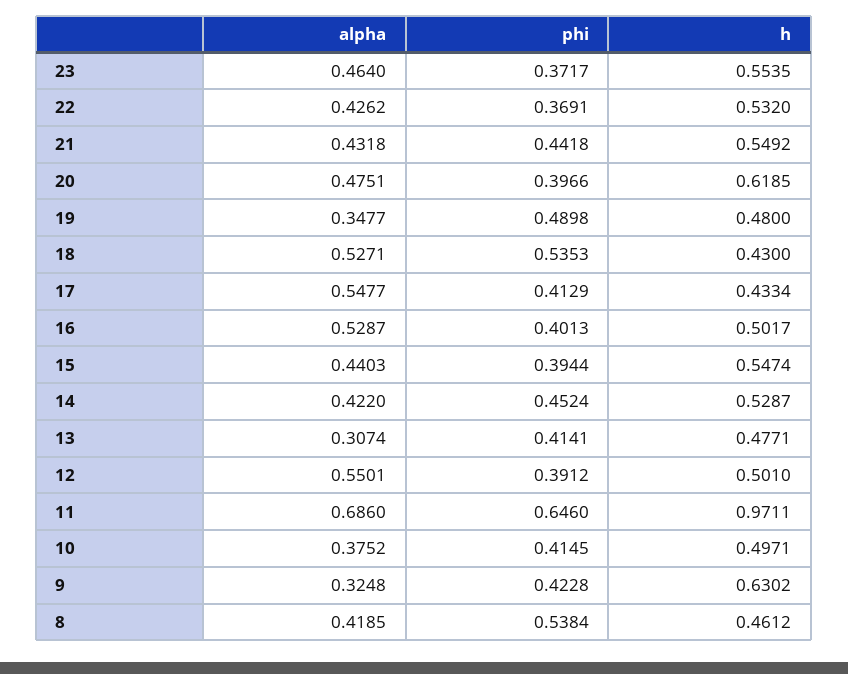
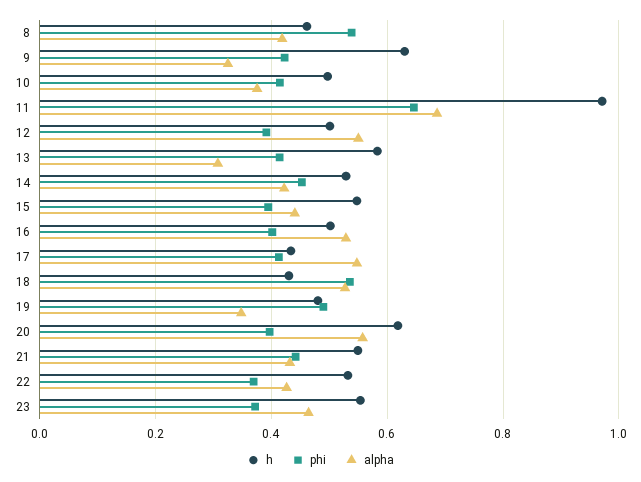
  {
    "alpha": {
      "23": 0.464,
      "22": 0.4262,
      "21": 0.4318,
-     "20": 0.4751,
+     "20": 0.56,
      "19": 0.3477,
      "18": 0.5271,
      "17": 0.5477,
      "16": 0.5287,
      "15": 0.4403,
      "14": 0.422,
      "13": 0.3074,
      "12": 0.5501,
      "11": 0.686,
      "10": 0.3752,
      "9": 0.3248,
      "8": 0.4185
    },
    "phi": {
      "23": 0.3717,
      "22": 0.3691,
      "21": 0.4418,
      "20": 0.3966,
      "19": 0.4898,
      "18": 0.5353,
      "17": 0.4129,
      "16": 0.4013,
      "15": 0.3944,
      "14": 0.4524,
      "13": 0.4141,
      "12": 0.3912,
      "11": 0.646,
      "10": 0.4145,
      "9": 0.4228,
      "8": 0.5384
    },
    "h": {
      "23": 0.5535,
      "22": 0.532,
      "21": 0.5492,
      "20": 0.6185,
      "19": 0.48,
      "18": 0.43,
      "17": 0.4334,
      "16": 0.5017,
      "15": 0.5474,
      "14": 0.5287,
-     "13": 0.4771,
+     "13": 0.58,
      "12": 0.501,
      "11": 0.9711,
      "10": 0.4971,
      "9": 0.6302,
      "8": 0.4612
    }
  }

